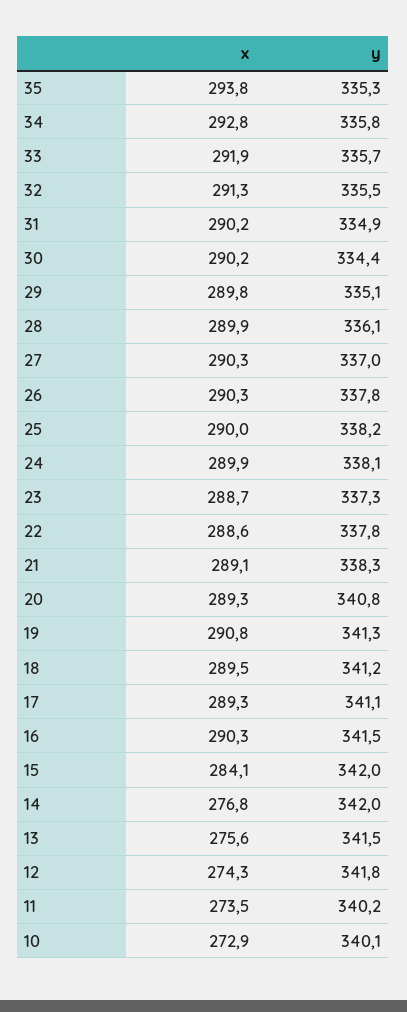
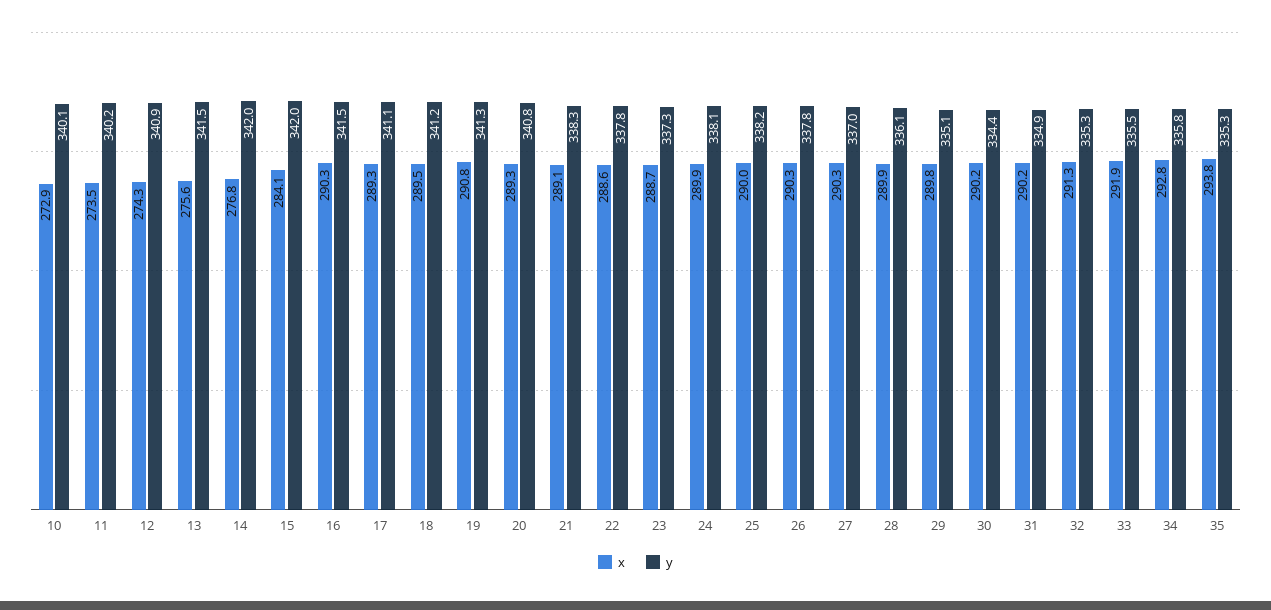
  {
    "x": {
      "35": 293.8,
      "34": 292.8,
      "33": 291.9,
      "32": 291.3,
      "31": 290.2,
      "30": 290.2,
      "29": 289.8,
      "28": 289.9,
      "27": 290.3,
      "26": 290.3,
      "25": 290,
      "24": 289.9,
      "23": 288.7,
      "22": 288.6,
      "21": 289.1,
      "20": 289.3,
      "19": 290.8,
      "18": 289.5,
      "17": 289.3,
      "16": 290.3,
      "15": 284.1,
      "14": 276.8,
      "13": 275.6,
      "12": 274.3,
      "11": 273.5,
      "10": 272.9
    },
    "y": {
      "35": 335.3,
      "34": 335.8,
-     "33": 335.7,
+     "33": 335.5,
-     "32": 335.5,
+     "32": 335.3,
      "31": 334.9,
      "30": 334.4,
      "29": 335.1,
      "28": 336.1,
      "27": 337,
      "26": 337.8,
      "25": 338.2,
      "24": 338.1,
      "23": 337.3,
      "22": 337.8,
      "21": 338.3,
      "20": 340.8,
      "19": 341.3,
      "18": 341.2,
      "17": 341.1,
      "16": 341.5,
      "15": 342,
      "14": 342,
      "13": 341.5,
-     "12": 341.8,
+     "12": 340.9,
      "11": 340.2,
      "10": 340.1
    }
  }

